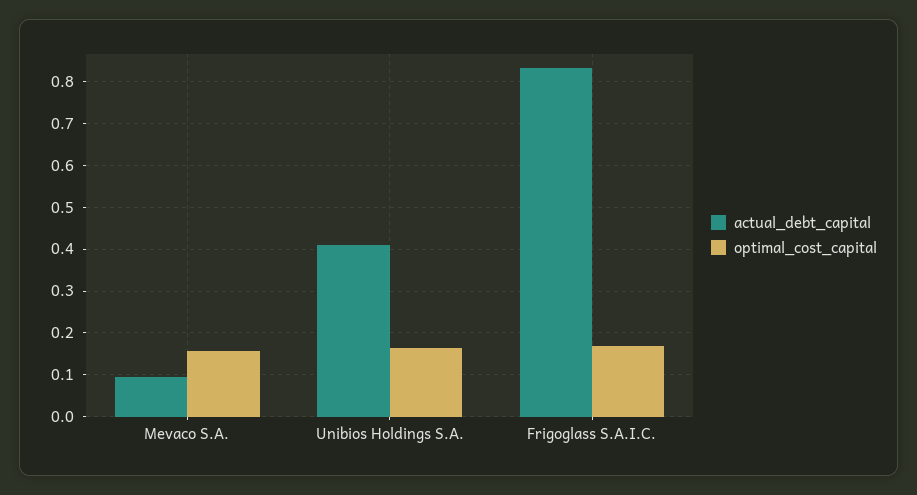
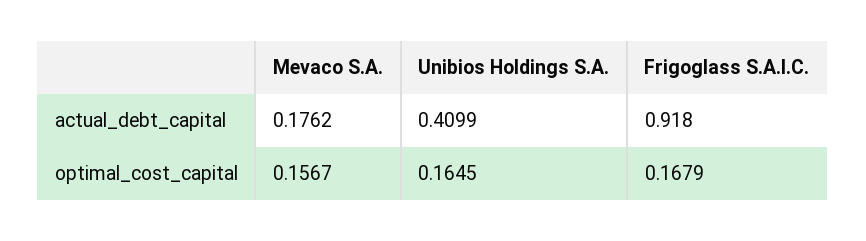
  {
    "actual_debt_capital": {
-     "Mevaco S.A.": 0.1,
+     "Mevaco S.A.": 0.1762,
      "Unibios Holdings S.A.": 0.4099,
-     "Frigoglass S.A.I.C.": 0.84
+     "Frigoglass S.A.I.C.": 0.918
    },
    "optimal_cost_capital": {
      "Mevaco S.A.": 0.1567,
      "Unibios Holdings S.A.": 0.1645,
      "Frigoglass S.A.I.C.": 0.1679
    }
  }

